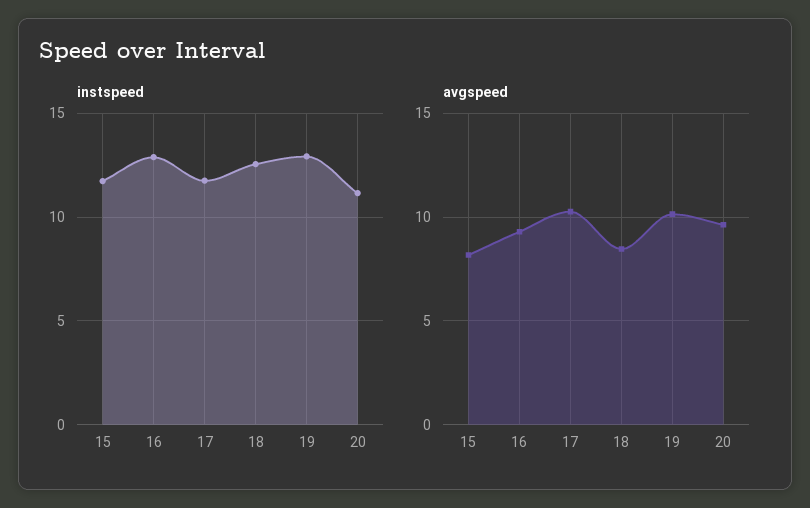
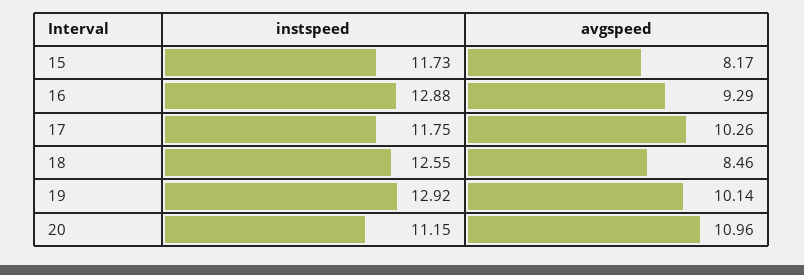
  {
    "instspeed": {
      "15": 11.73,
      "16": 12.88,
      "17": 11.75,
      "18": 12.55,
      "19": 12.92,
      "20": 11.15
    },
    "avgspeed": {
      "15": 8.17,
      "16": 9.29,
      "17": 10.26,
      "18": 8.46,
      "19": 10.14,
-     "20": 9.5
+     "20": 10.96
    }
  }

